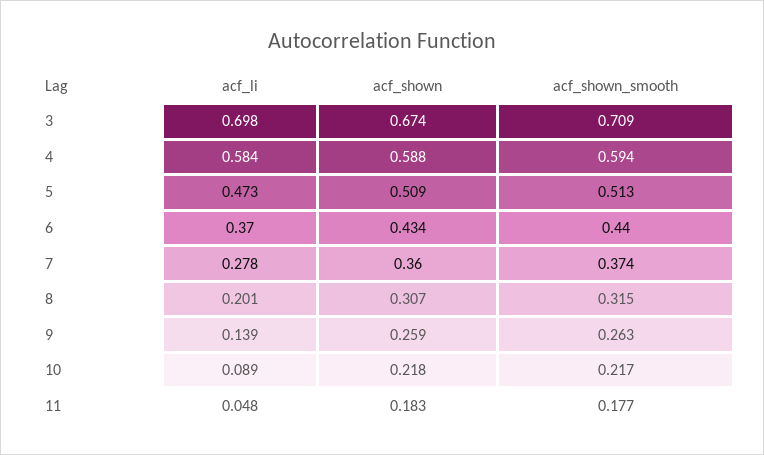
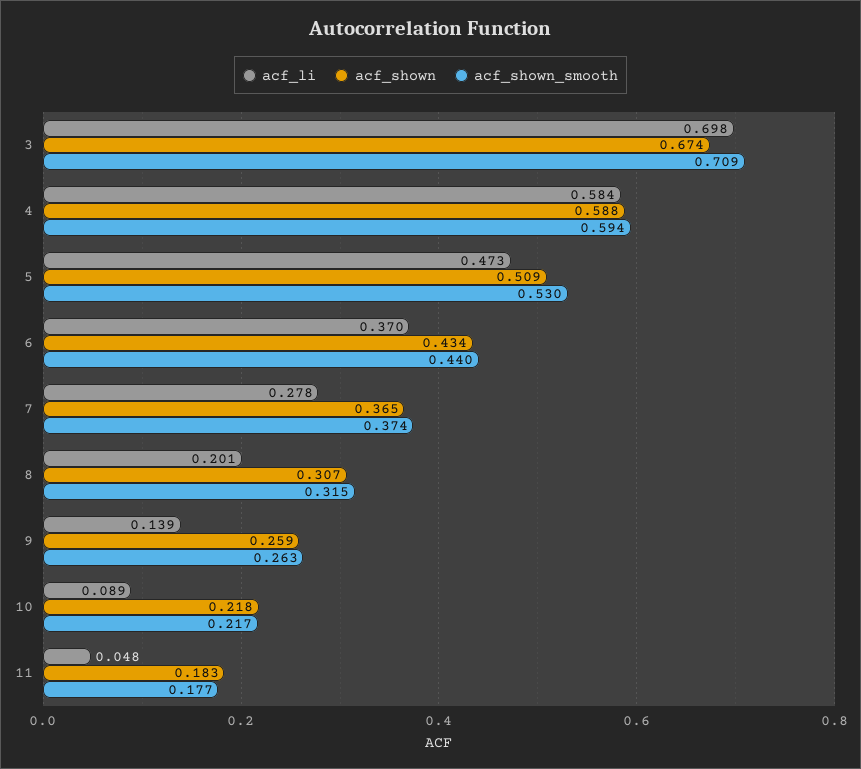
  {
    "acf_li": {
      "3": 0.698,
      "4": 0.584,
      "5": 0.473,
      "6": 0.37,
      "7": 0.278,
      "8": 0.201,
      "9": 0.139,
      "10": 0.089,
      "11": 0.048
    },
    "acf_shown": {
      "3": 0.674,
      "4": 0.588,
      "5": 0.509,
      "6": 0.434,
-     "7": 0.36,
+     "7": 0.365,
      "8": 0.307,
      "9": 0.259,
      "10": 0.218,
      "11": 0.183
    },
    "acf_shown_smooth": {
      "3": 0.709,
      "4": 0.594,
-     "5": 0.513,
+     "5": 0.53,
      "6": 0.44,
      "7": 0.374,
      "8": 0.315,
      "9": 0.263,
      "10": 0.217,
      "11": 0.177
    }
  }

